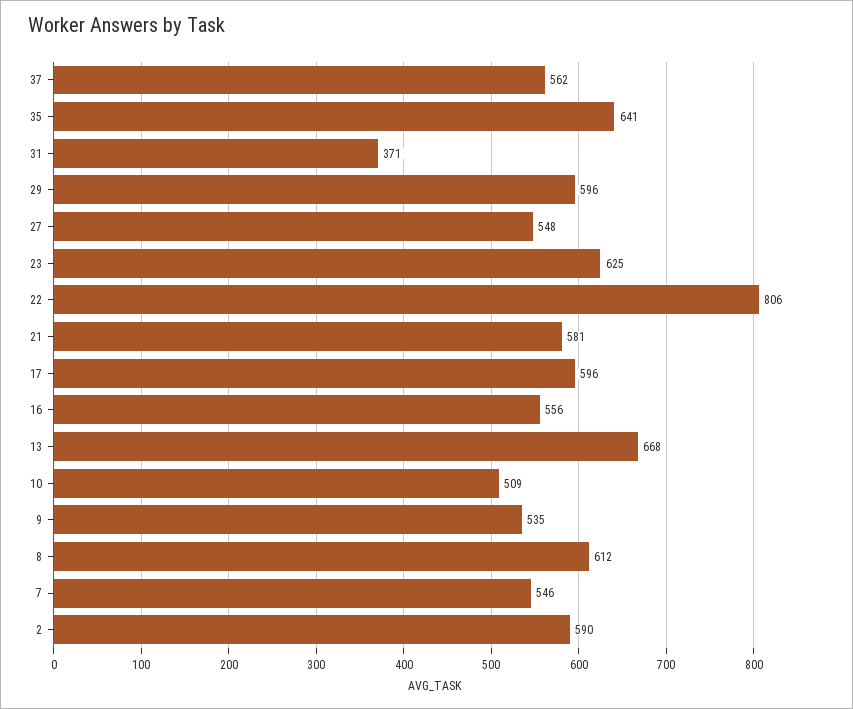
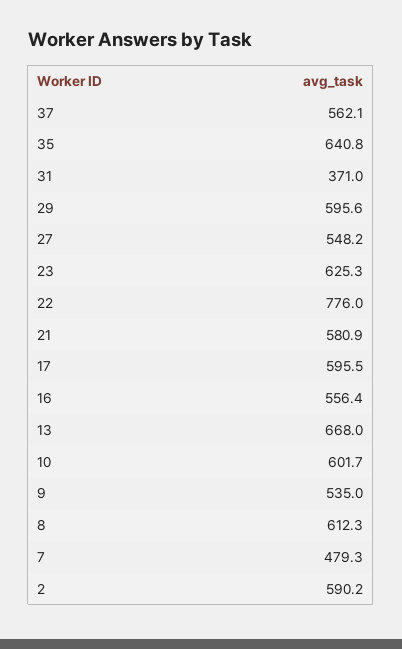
  {
    "37": 562.1,
    "35": 640.8,
    "31": 371,
    "29": 595.6,
    "27": 548.2,
    "23": 625.3,
-   "22": 806,
+   "22": 776,
    "21": 580.9,
    "17": 595.5,
    "16": 556.4,
    "13": 668,
-   "10": 509,
+   "10": 601.7,
    "9": 535,
    "8": 612.3,
-   "7": 546,
+   "7": 479.3,
    "2": 590.2
  }

